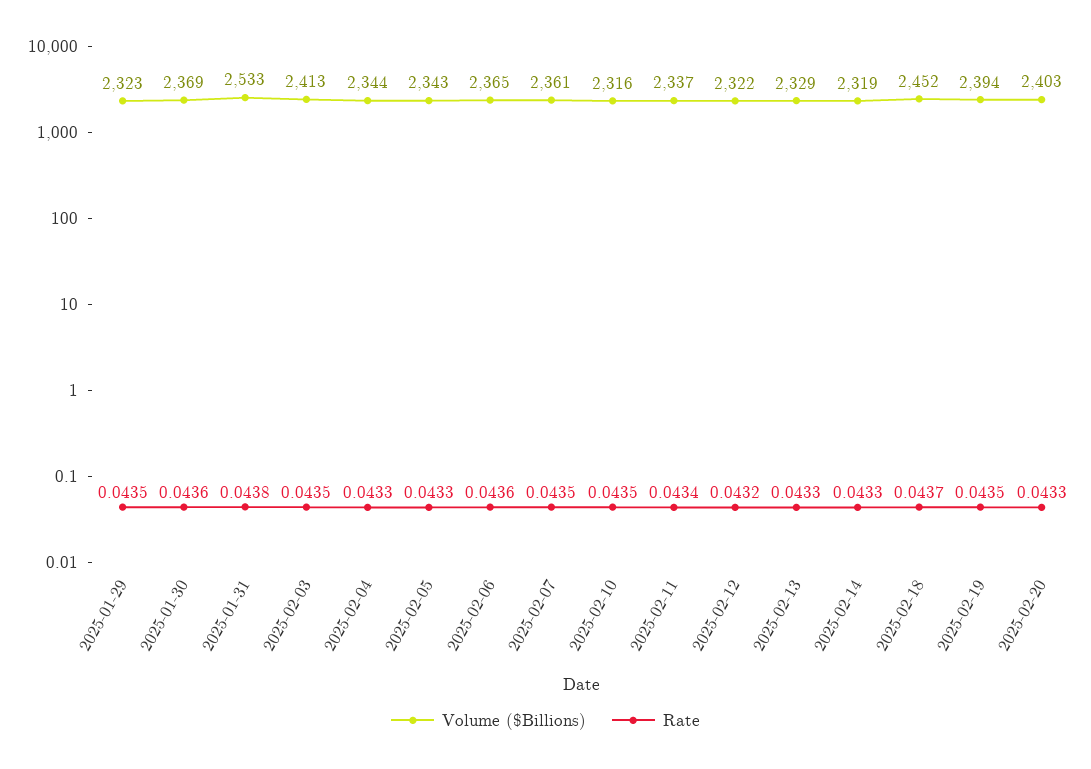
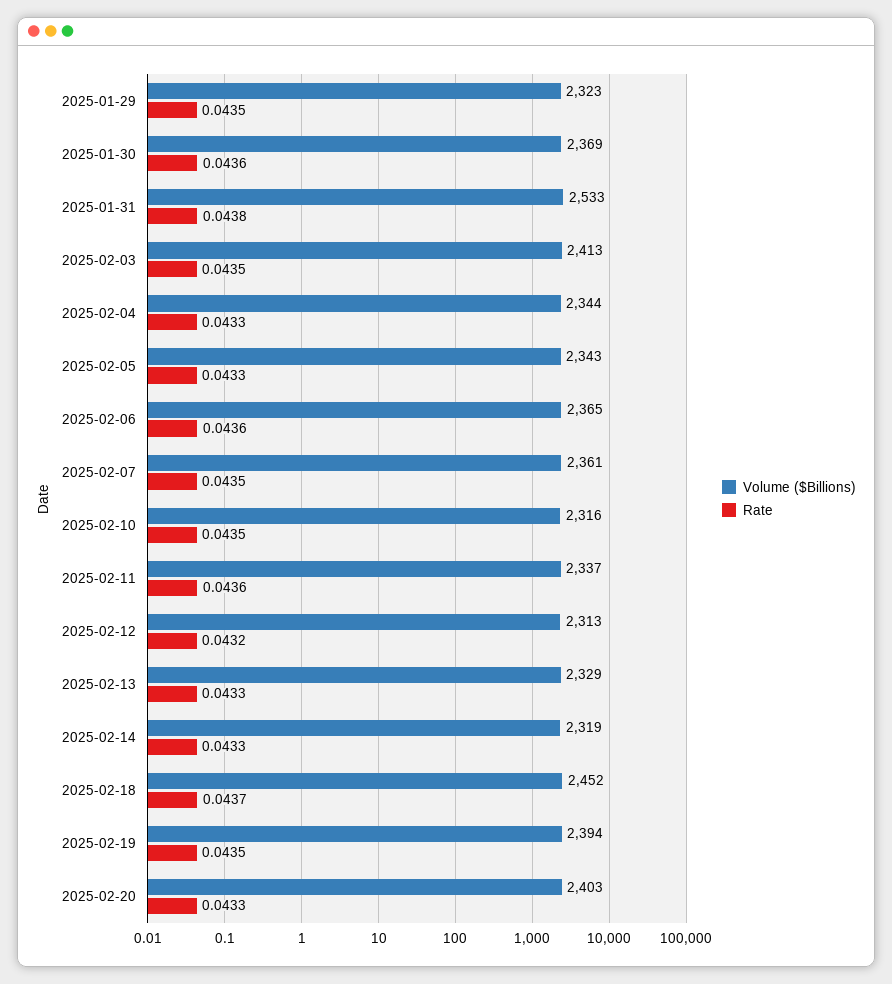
  {
    "Volume ($Billions)": {
      "2025-01-29": 2323,
      "2025-01-30": 2369,
      "2025-01-31": 2533,
      "2025-02-03": 2413,
      "2025-02-04": 2344,
      "2025-02-05": 2343,
      "2025-02-06": 2365,
      "2025-02-07": 2361,
      "2025-02-10": 2316,
      "2025-02-11": 2337,
-     "2025-02-12": 2322,
+     "2025-02-12": 2313,
      "2025-02-13": 2329,
      "2025-02-14": 2319,
      "2025-02-18": 2452,
      "2025-02-19": 2394,
      "2025-02-20": 2403
    },
    "Rate": {
      "2025-01-29": 0.0435,
      "2025-01-30": 0.0436,
      "2025-01-31": 0.0438,
      "2025-02-03": 0.0435,
      "2025-02-04": 0.0433,
      "2025-02-05": 0.0433,
      "2025-02-06": 0.0436,
      "2025-02-07": 0.0435,
      "2025-02-10": 0.0435,
-     "2025-02-11": 0.0434,
+     "2025-02-11": 0.0436,
      "2025-02-12": 0.0432,
      "2025-02-13": 0.0433,
      "2025-02-14": 0.0433,
      "2025-02-18": 0.0437,
      "2025-02-19": 0.0435,
      "2025-02-20": 0.0433
    }
  }

